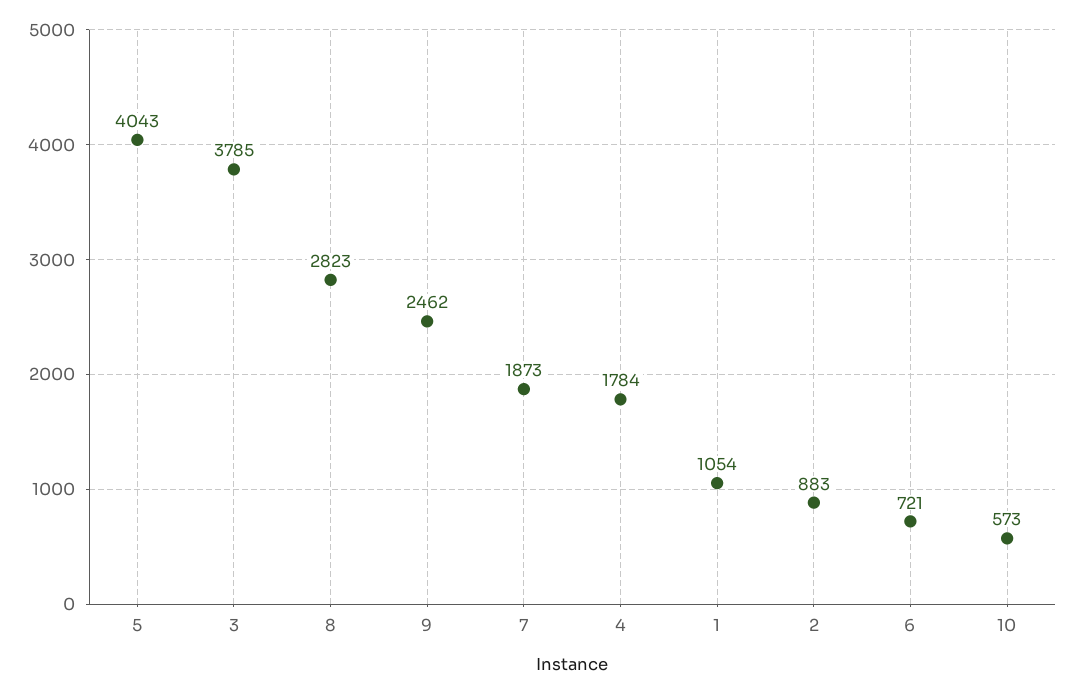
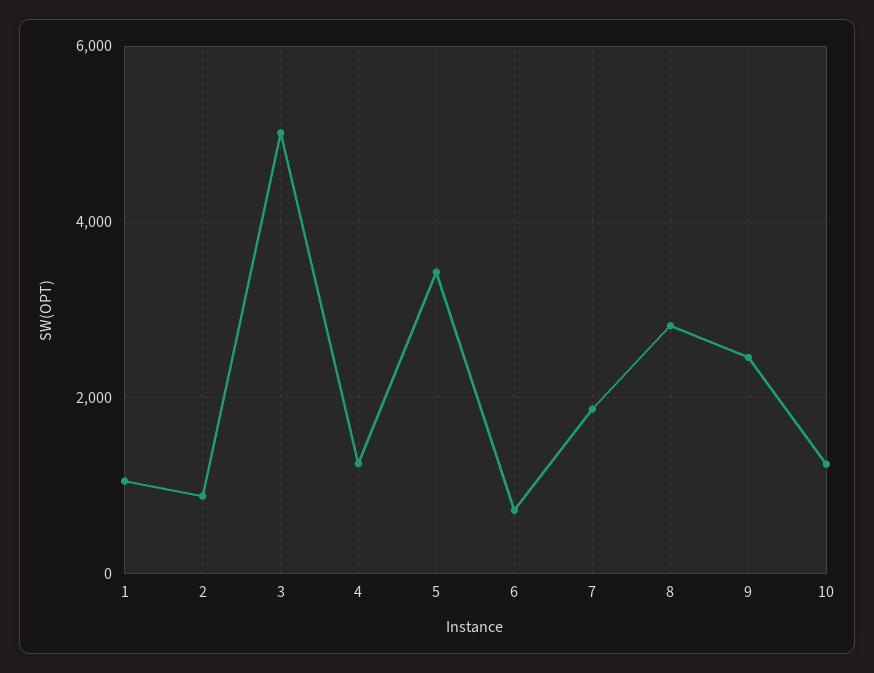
  {
-   "5": 4043,
+   "5": 3400,
-   "3": 3785,
+   "3": 5000,
    "8": 2823,
    "9": 2462,
    "7": 1873,
-   "4": 1784,
+   "4": 1200,
    "1": 1054,
    "2": 883,
    "6": 721,
-   "10": 573
+   "10": 1200
  }

